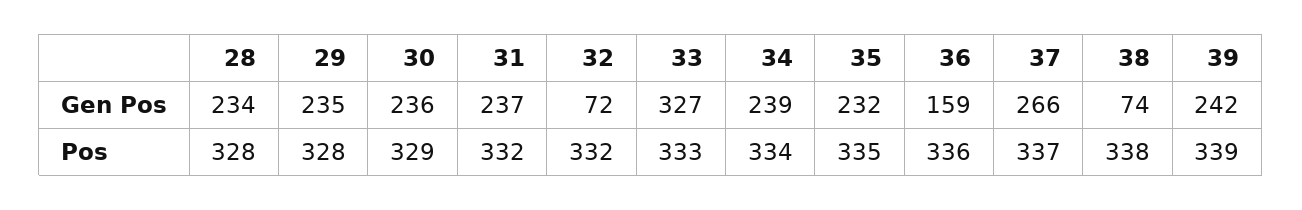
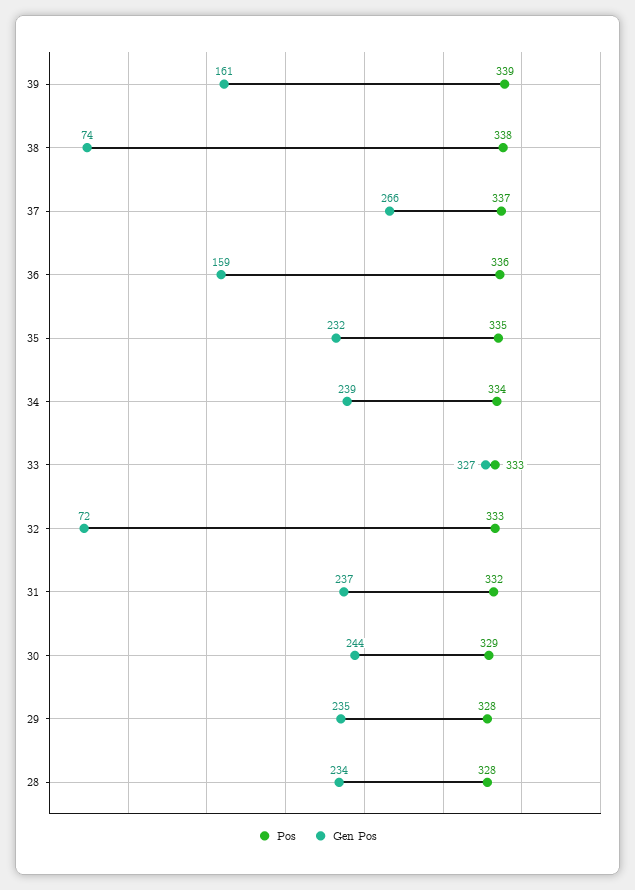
  {
    "Gen Pos": {
      "28": 234,
      "29": 235,
-     "30": 236,
+     "30": 244,
      "31": 237,
      "32": 72,
      "33": 327,
      "34": 239,
      "35": 232,
      "36": 159,
      "37": 266,
      "38": 74,
-     "39": 242
+     "39": 161
    },
    "Pos": {
      "28": 328,
      "29": 328,
      "30": 329,
      "31": 332,
-     "32": 332,
+     "32": 333,
      "33": 333,
      "34": 334,
      "35": 335,
      "36": 336,
      "37": 337,
      "38": 338,
      "39": 339
    }
  }

